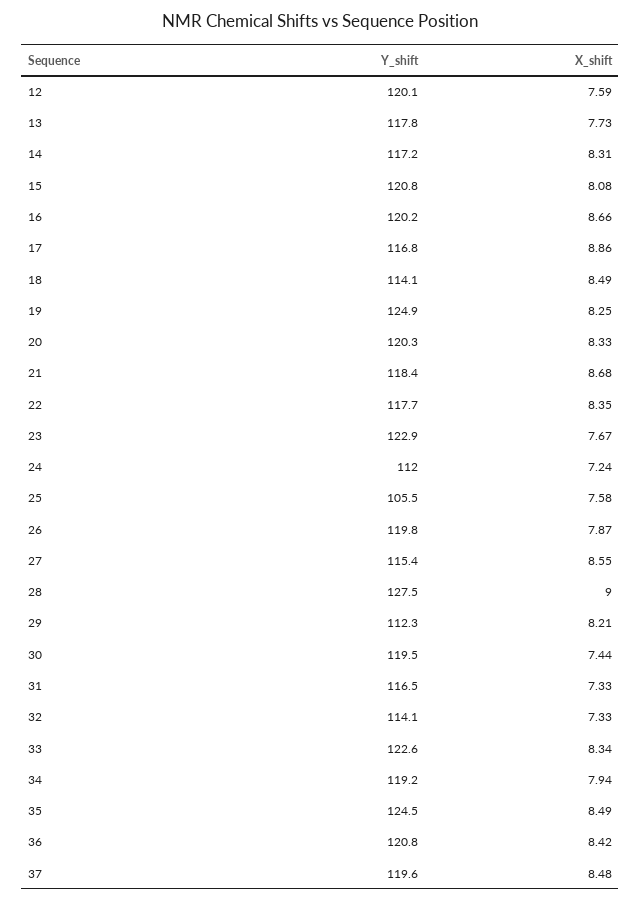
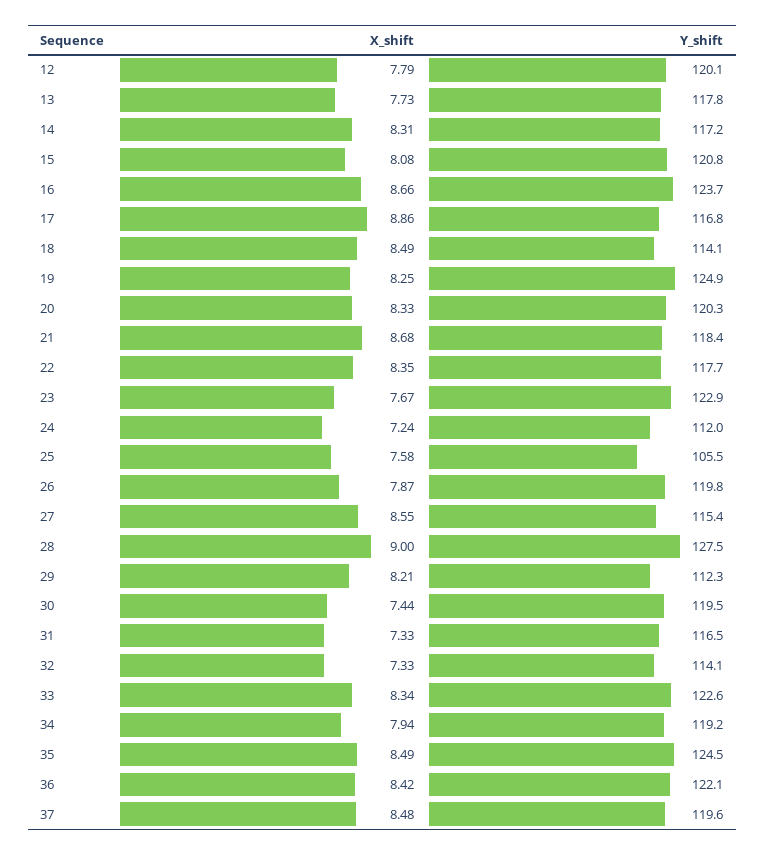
  {
    "Y_shift": {
      "12": 120.1,
      "13": 117.8,
      "14": 117.2,
      "15": 120.8,
-     "16": 120.2,
+     "16": 123.7,
      "17": 116.8,
      "18": 114.1,
      "19": 124.9,
      "20": 120.3,
      "21": 118.4,
      "22": 117.7,
      "23": 122.9,
      "24": 112,
      "25": 105.5,
      "26": 119.8,
      "27": 115.4,
      "28": 127.5,
      "29": 112.3,
      "30": 119.5,
      "31": 116.5,
      "32": 114.1,
      "33": 122.6,
      "34": 119.2,
      "35": 124.5,
-     "36": 120.8,
+     "36": 122.1,
      "37": 119.6
    },
    "X_shift": {
-     "12": 7.59,
+     "12": 7.79,
      "13": 7.73,
      "14": 8.31,
      "15": 8.08,
      "16": 8.66,
      "17": 8.86,
      "18": 8.49,
      "19": 8.25,
      "20": 8.33,
      "21": 8.68,
      "22": 8.35,
      "23": 7.67,
      "24": 7.24,
      "25": 7.58,
      "26": 7.87,
      "27": 8.55,
      "28": 9,
      "29": 8.21,
      "30": 7.44,
      "31": 7.33,
      "32": 7.33,
      "33": 8.34,
      "34": 7.94,
      "35": 8.49,
      "36": 8.42,
      "37": 8.48
    }
  }

